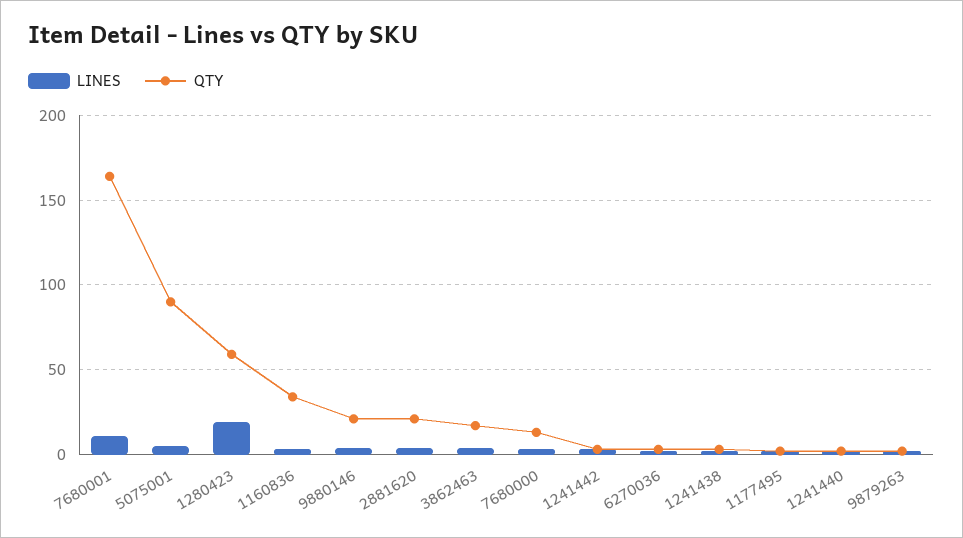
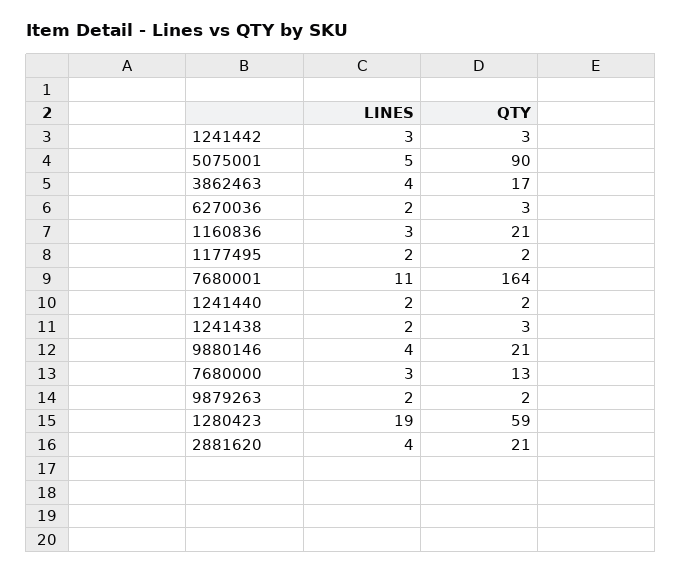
  {
    "LINES": {
      "7680001": 11,
      "5075001": 5,
      "1280423": 19,
      "1160836": 3,
      "9880146": 4,
      "2881620": 4,
      "3862463": 4,
      "7680000": 3,
      "1241442": 3,
      "6270036": 2,
      "1241438": 2,
      "1177495": 2,
      "1241440": 2,
      "9879263": 2
    },
    "QTY": {
      "7680001": 164,
      "5075001": 90,
      "1280423": 59,
-     "1160836": 35,
+     "1160836": 21,
      "9880146": 21,
      "2881620": 21,
      "3862463": 17,
      "7680000": 13,
      "1241442": 3,
      "6270036": 3,
      "1241438": 3,
      "1177495": 2,
      "1241440": 2,
      "9879263": 2
    }
  }

